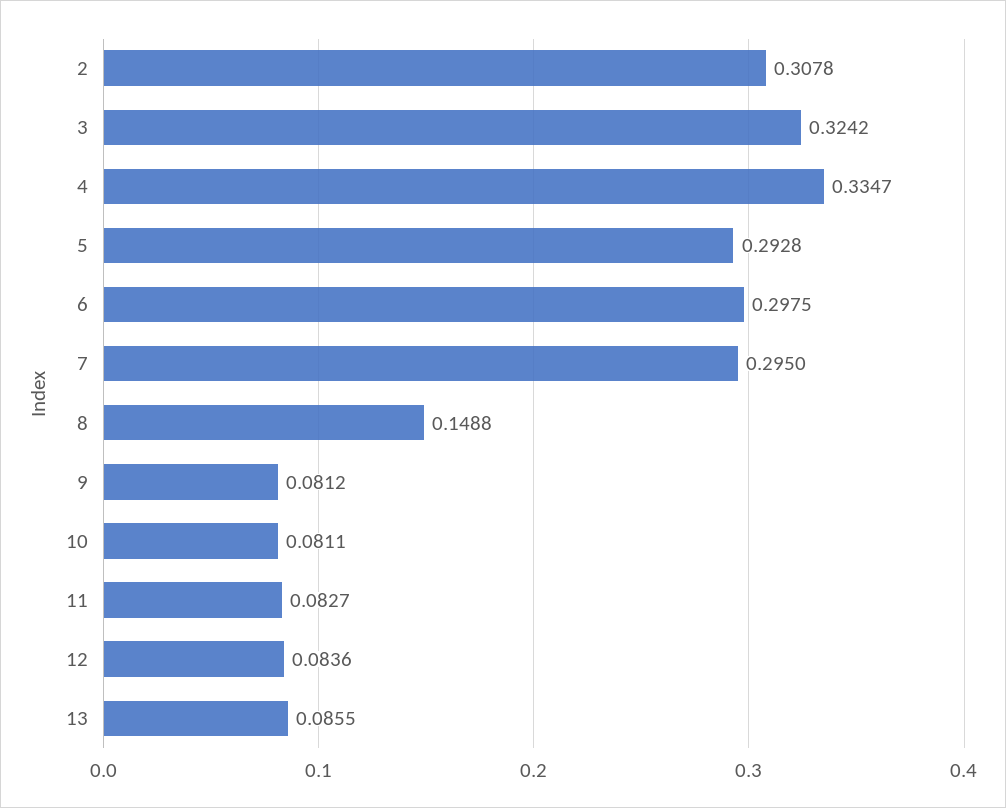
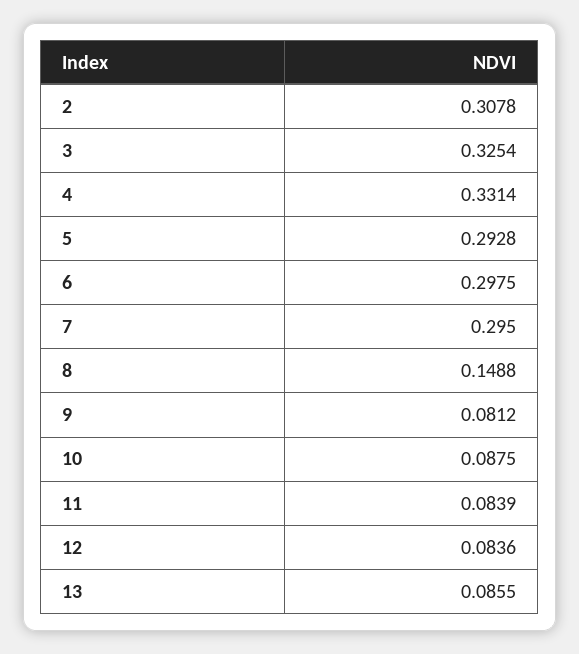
  {
    "2": 0.3078,
-   "3": 0.3242,
+   "3": 0.3254,
-   "4": 0.3347,
+   "4": 0.3314,
    "5": 0.2928,
    "6": 0.2975,
    "7": 0.295,
    "8": 0.1488,
    "9": 0.0812,
-   "10": 0.0811,
+   "10": 0.0875,
-   "11": 0.0827,
+   "11": 0.0839,
    "12": 0.0836,
    "13": 0.0855
  }

